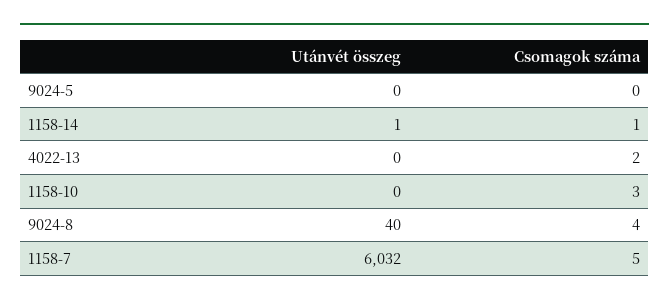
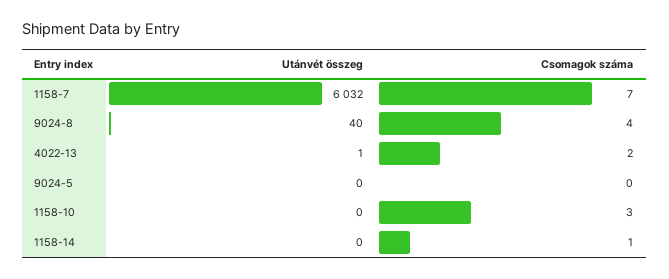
  {
    "Utánvét összeg": {
      "9024-5": 0,
-     "1158-14": 1,
+     "1158-14": 0,
-     "4022-13": 0,
+     "4022-13": 1,
      "1158-10": 0,
      "9024-8": 40,
      "1158-7": 6032
    },
    "Csomagok száma": {
      "9024-5": 0,
      "1158-14": 1,
      "4022-13": 2,
      "1158-10": 3,
      "9024-8": 4,
-     "1158-7": 5
+     "1158-7": 7
    }
  }

